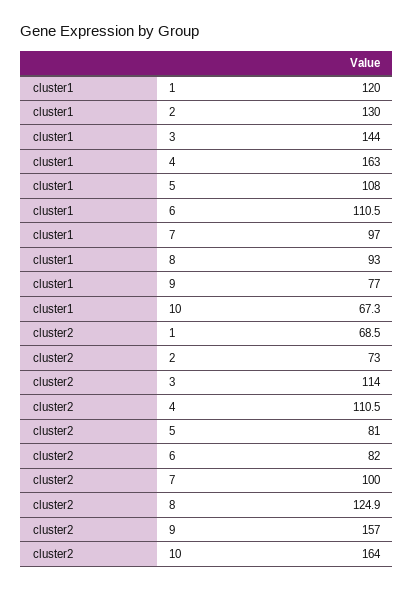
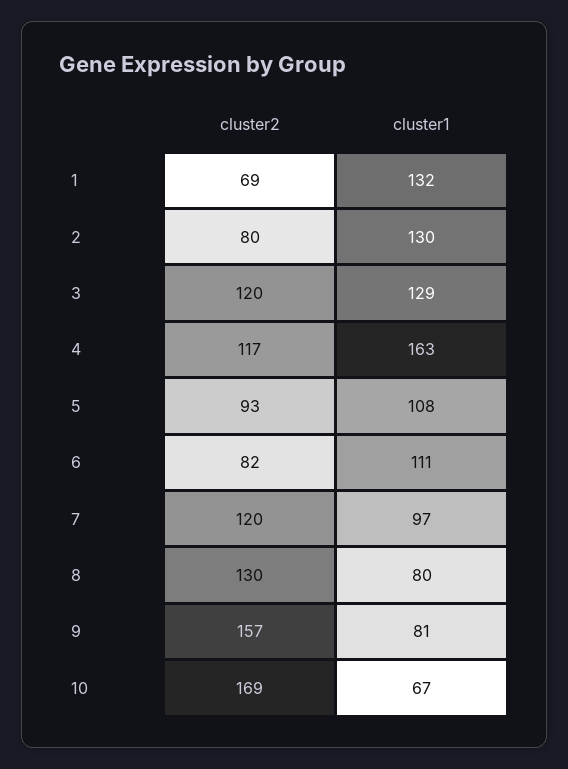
  {
    "cluster1": {
-     "1": 120,
+     "1": 132,
      "2": 130,
-     "3": 144,
+     "3": 129,
      "4": 163,
      "5": 108,
      "6": 110.5,
      "7": 97,
-     "8": 93,
+     "8": 80,
-     "9": 77,
+     "9": 81,
      "10": 67.3
    },
    "cluster2": {
      "1": 68.5,
-     "2": 73,
+     "2": 80,
-     "3": 114,
+     "3": 120,
-     "4": 110.5,
+     "4": 117,
-     "5": 81,
+     "5": 93,
      "6": 82,
-     "7": 100,
+     "7": 120,
-     "8": 124.9,
+     "8": 130,
      "9": 157,
-     "10": 164
+     "10": 169
    }
  }

